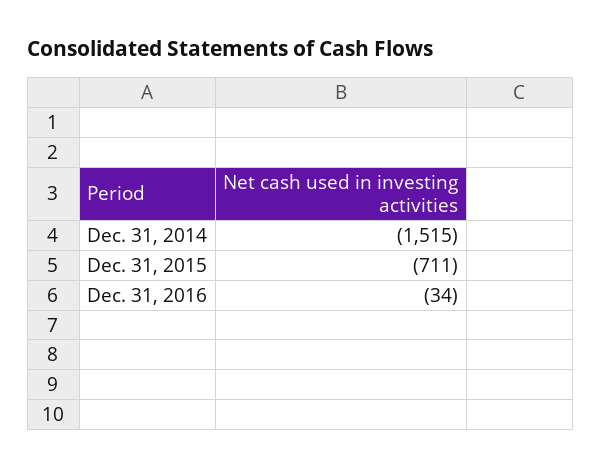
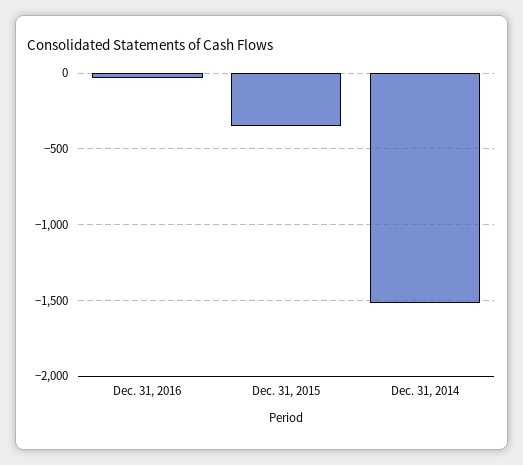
  {
    "Dec. 31, 2014": -1515,
-   "Dec. 31, 2015": -711,
+   "Dec. 31, 2015": -350,
    "Dec. 31, 2016": -34
  }

